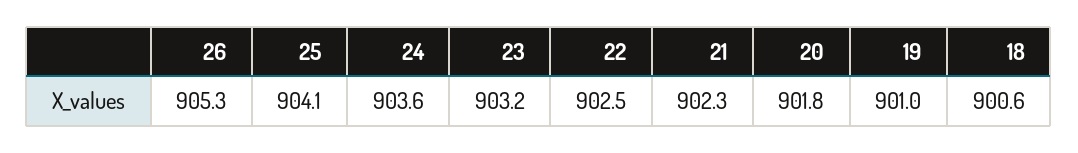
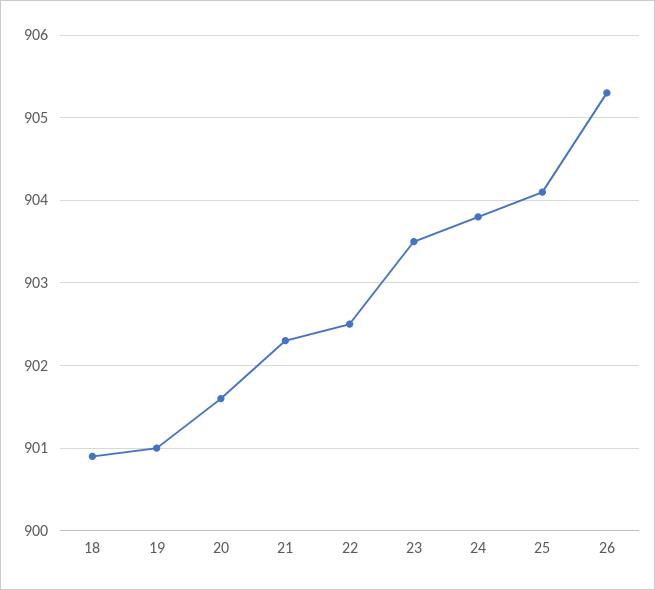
  {
    "26": 905.3,
    "25": 904.1,
-   "24": 903.6,
+   "24": 903.8,
-   "23": 903.2,
+   "23": 903.5,
    "22": 902.5,
    "21": 902.3,
-   "20": 901.8,
+   "20": 901.6,
    "19": 901,
-   "18": 900.6
+   "18": 900.9
  }

